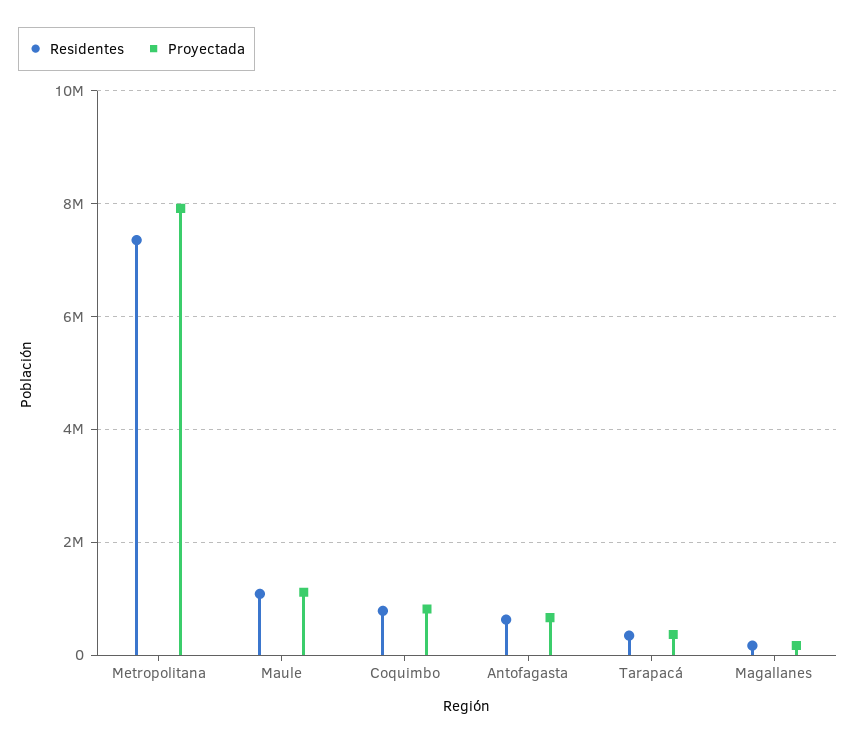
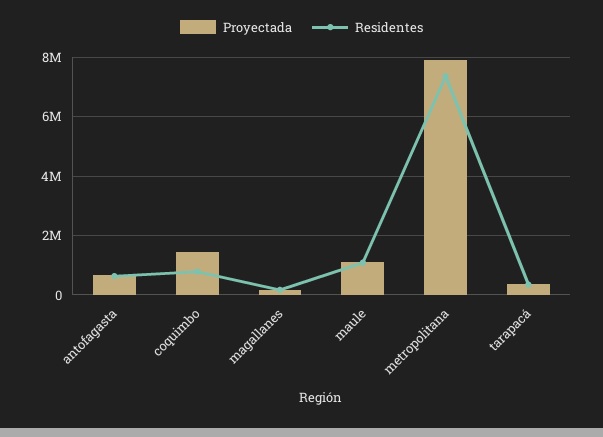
  {
    "Residentes": {
      "Metropolitana": 7400000,
      "Maule": 1000000,
      "Coquimbo": 800000,
      "Antofagasta": 600000,
      "Tarapacá": 400000,
      "Magallanes": 200000
    },
    "Proyectada": {
      "Metropolitana": 8000000,
      "Maule": 1200000,
-     "Coquimbo": 800000,
+     "Coquimbo": 1500000,
      "Antofagasta": 600000,
      "Tarapacá": 400000,
      "Magallanes": 200000
    }
  }

